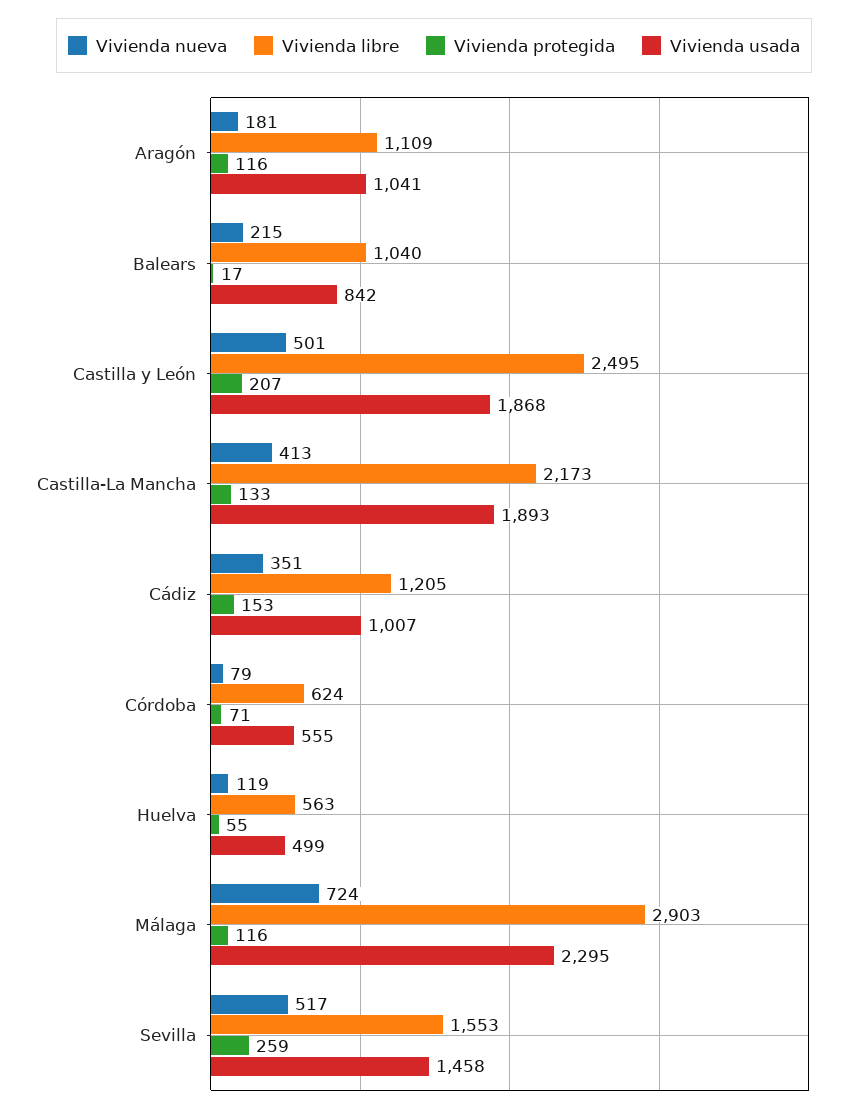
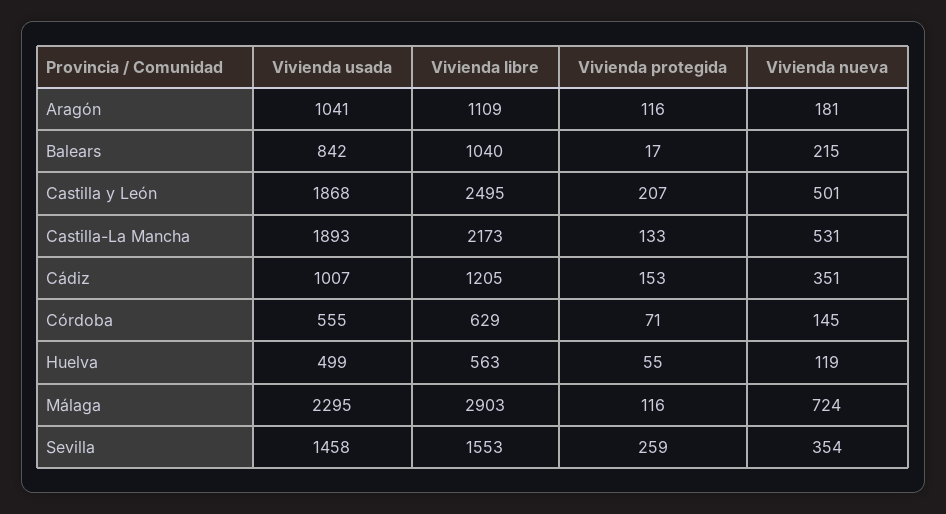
  {
    "Vivienda nueva": {
      "Aragón": 181,
      "Balears": 215,
      "Castilla y León": 501,
-     "Castilla-La Mancha": 413,
+     "Castilla-La Mancha": 531,
      "Cádiz": 351,
-     "Córdoba": 79,
+     "Córdoba": 145,
      "Huelva": 119,
      "Málaga": 724,
-     "Sevilla": 517
+     "Sevilla": 354
    },
    "Vivienda libre": {
      "Aragón": 1109,
      "Balears": 1040,
      "Castilla y León": 2495,
      "Castilla-La Mancha": 2173,
      "Cádiz": 1205,
-     "Córdoba": 624,
+     "Córdoba": 629,
      "Huelva": 563,
      "Málaga": 2903,
      "Sevilla": 1553
    },
    "Vivienda protegida": {
      "Aragón": 116,
      "Balears": 17,
      "Castilla y León": 207,
      "Castilla-La Mancha": 133,
      "Cádiz": 153,
      "Córdoba": 71,
      "Huelva": 55,
      "Málaga": 116,
      "Sevilla": 259
    },
    "Vivienda usada": {
      "Aragón": 1041,
      "Balears": 842,
      "Castilla y León": 1868,
      "Castilla-La Mancha": 1893,
      "Cádiz": 1007,
      "Córdoba": 555,
      "Huelva": 499,
      "Málaga": 2295,
      "Sevilla": 1458
    }
  }

